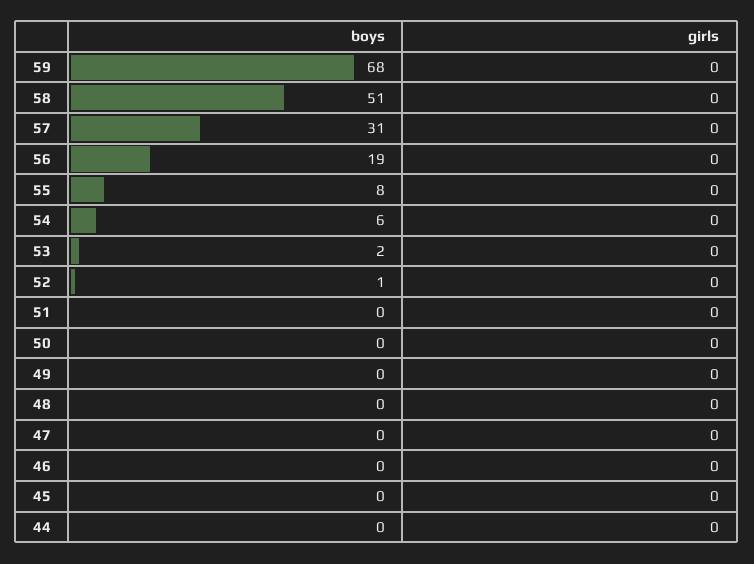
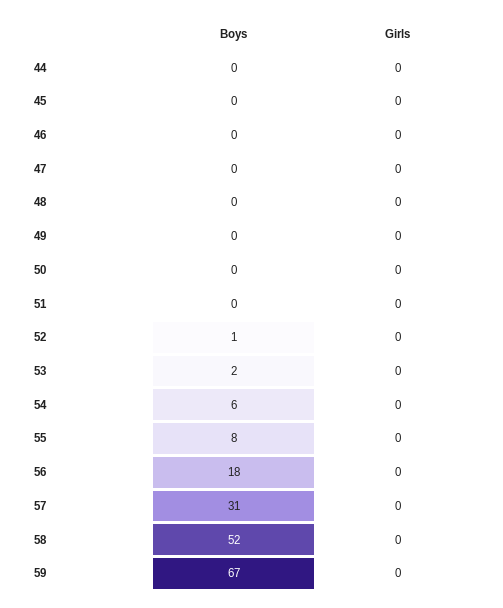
  {
    "boys": {
-     "59": 68,
+     "59": 67,
-     "58": 51,
+     "58": 52,
      "57": 31,
-     "56": 19,
+     "56": 18,
      "55": 8,
      "54": 6,
      "53": 2,
      "52": 1,
      "51": 0,
      "50": 0,
      "49": 0,
      "48": 0,
      "47": 0,
      "46": 0,
      "45": 0,
      "44": 0
    },
    "girls": {
      "59": 0,
      "58": 0,
      "57": 0,
      "56": 0,
      "55": 0,
      "54": 0,
      "53": 0,
      "52": 0,
      "51": 0,
      "50": 0,
      "49": 0,
      "48": 0,
      "47": 0,
      "46": 0,
      "45": 0,
      "44": 0
    }
  }

